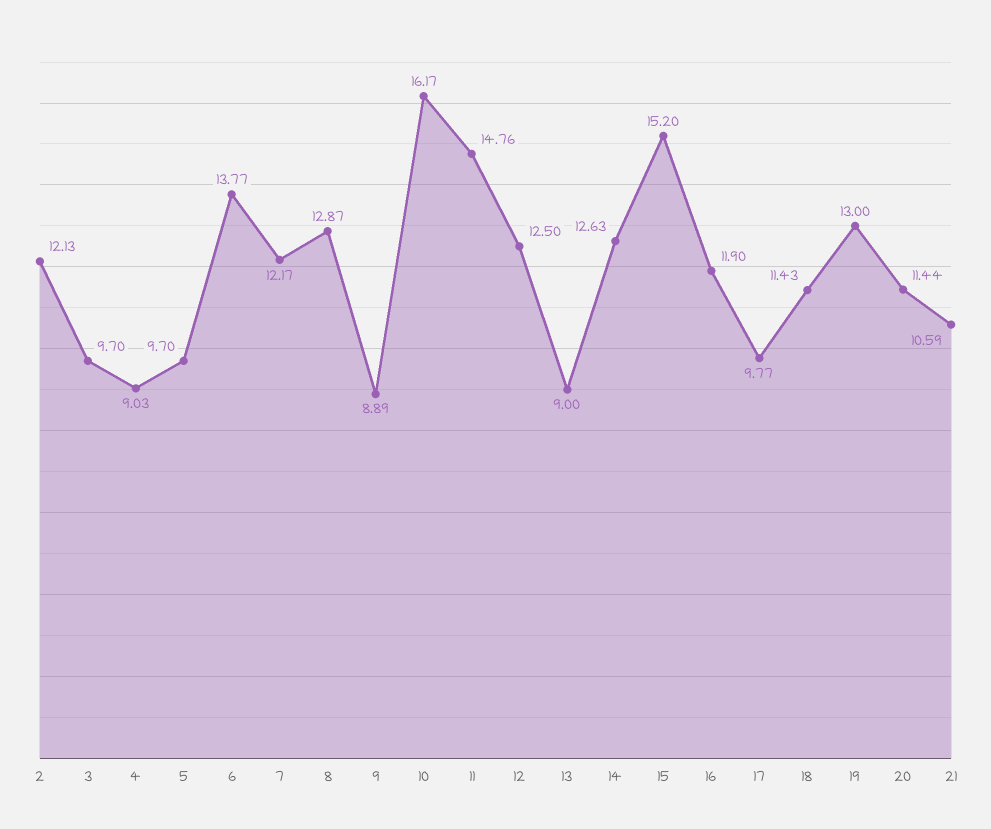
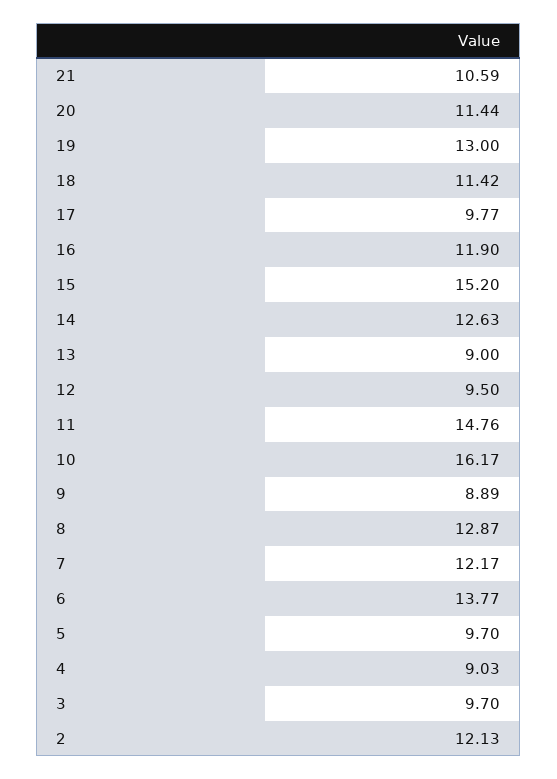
  {
    "2": 12.13,
    "3": 9.7,
    "4": 9.03,
    "5": 9.7,
    "6": 13.77,
    "7": 12.17,
    "8": 12.87,
    "9": 8.89,
    "10": 16.17,
    "11": 14.76,
-   "12": 12.5,
+   "12": 9.5,
    "13": 9,
    "14": 12.63,
    "15": 15.2,
    "16": 11.9,
    "17": 9.77,
-   "18": 11.43,
+   "18": 11.42,
    "19": 13,
    "20": 11.44,
    "21": 10.59
  }

